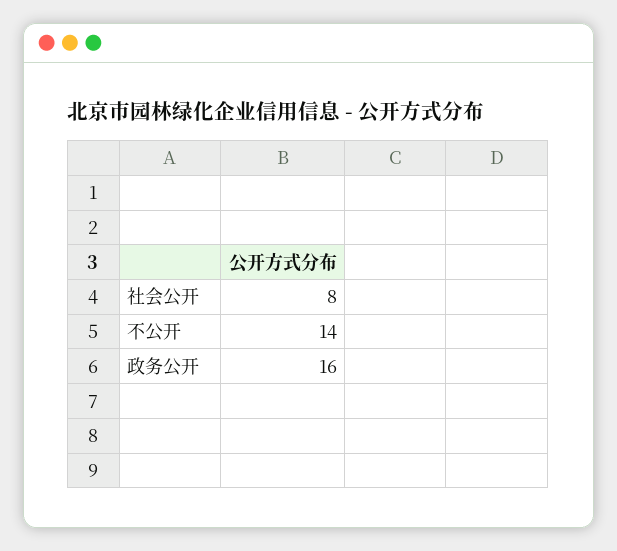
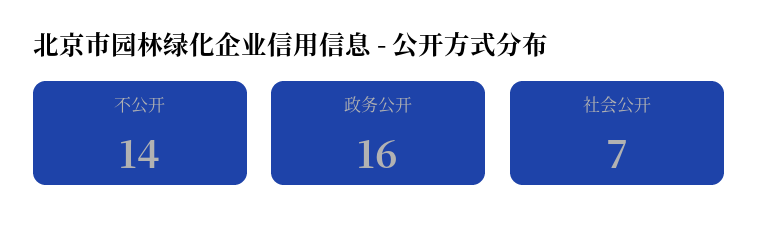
  {
-   "社会公开": 8,
+   "社会公开": 7,
    "不公开": 14,
    "政务公开": 16
  }

